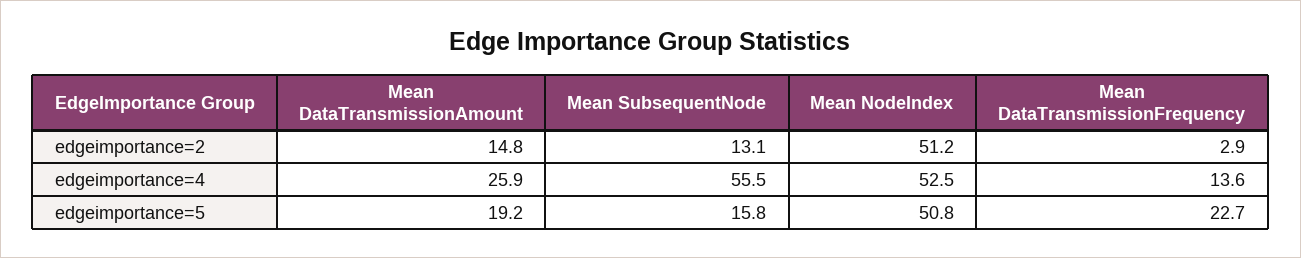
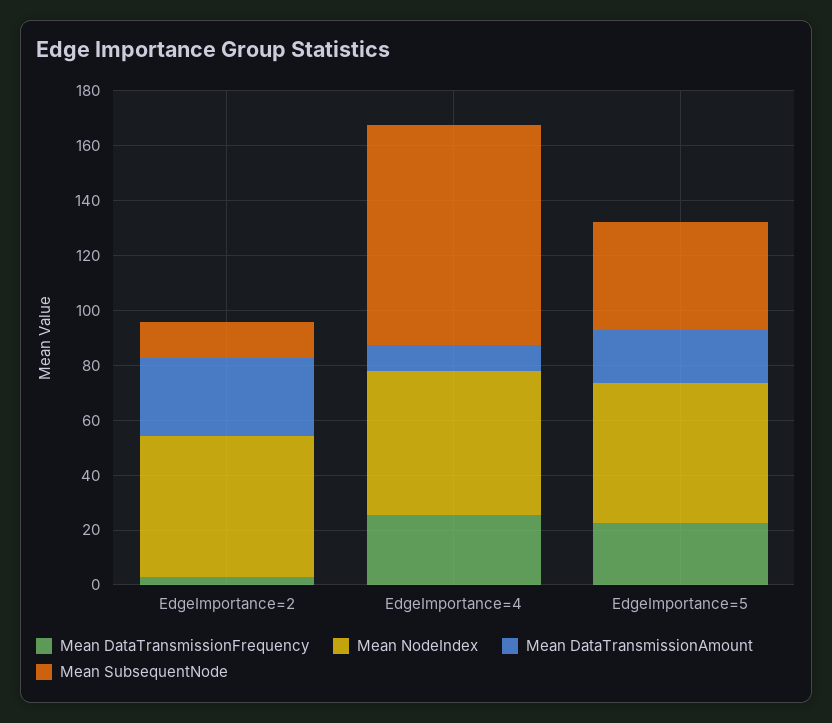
  {
    "Mean DataTransmissionAmount": {
-     "edgeimportance=2": 14.8,
+     "edgeimportance=2": 30,
-     "edgeimportance=4": 25.9,
+     "edgeimportance=4": 10,
      "edgeimportance=5": 19.2
    },
    "Mean SubsequentNode": {
      "edgeimportance=2": 13.1,
-     "edgeimportance=4": 55.5,
+     "edgeimportance=4": 80,
-     "edgeimportance=5": 15.8
+     "edgeimportance=5": 40
    },
    "Mean NodeIndex": {
      "edgeimportance=2": 51.2,
      "edgeimportance=4": 52.5,
      "edgeimportance=5": 50.8
    },
    "Mean DataTransmissionFrequency": {
      "edgeimportance=2": 2.9,
-     "edgeimportance=4": 13.6,
+     "edgeimportance=4": 25,
      "edgeimportance=5": 22.7
    }
  }

